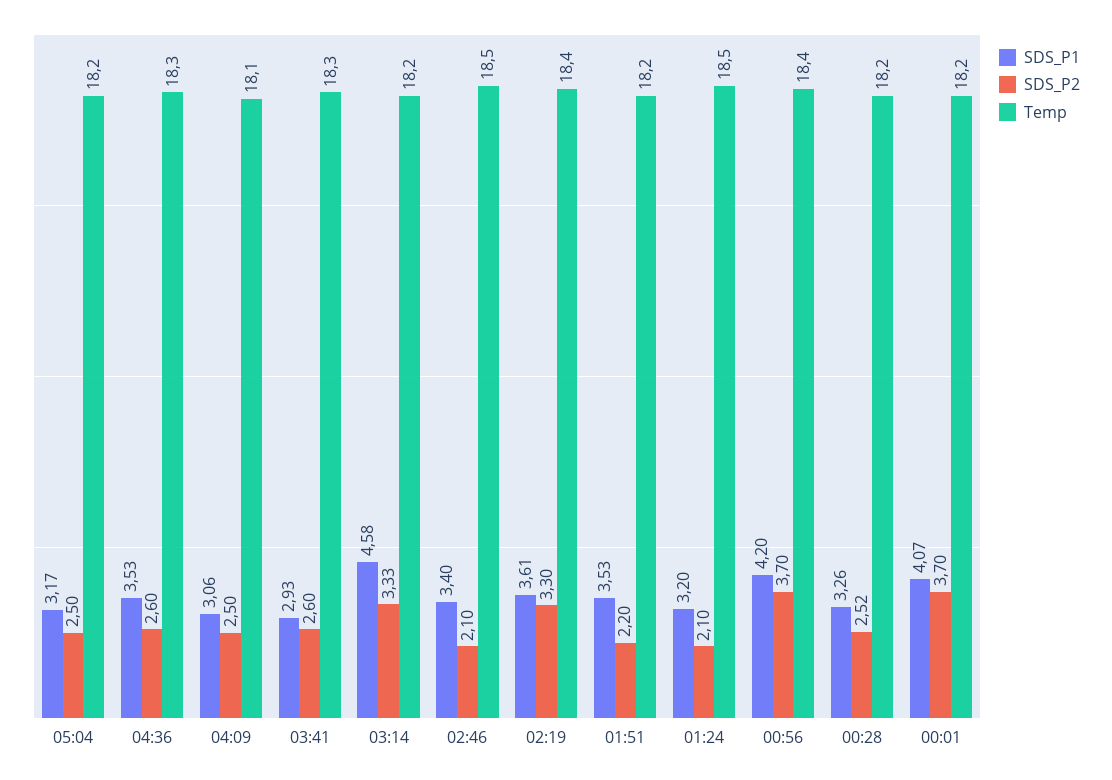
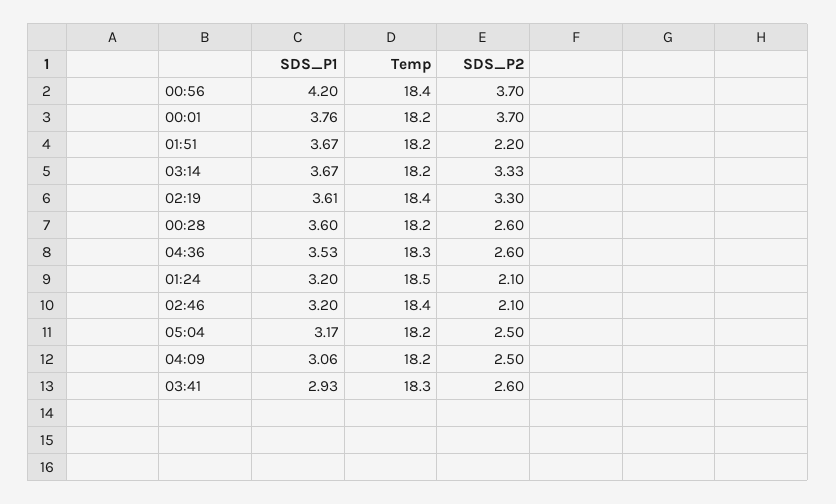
  {
    "SDS_P1": {
      "05:04": 3.17,
      "04:36": 3.53,
      "04:09": 3.06,
      "03:41": 2.93,
-     "03:14": 4.58,
+     "03:14": 3.67,
-     "02:46": 3.4,
+     "02:46": 3.2,
      "02:19": 3.61,
-     "01:51": 3.53,
+     "01:51": 3.67,
      "01:24": 3.2,
      "00:56": 4.2,
-     "00:28": 3.26,
+     "00:28": 3.6,
-     "00:01": 4.07
+     "00:01": 3.76
    },
    "SDS_P2": {
      "05:04": 2.5,
      "04:36": 2.6,
      "04:09": 2.5,
      "03:41": 2.6,
      "03:14": 3.33,
      "02:46": 2.1,
      "02:19": 3.3,
      "01:51": 2.2,
      "01:24": 2.1,
      "00:56": 3.7,
-     "00:28": 2.52,
+     "00:28": 2.6,
      "00:01": 3.7
    },
    "Temp": {
      "05:04": 18.2,
      "04:36": 18.3,
-     "04:09": 18.1,
+     "04:09": 18.2,
      "03:41": 18.3,
      "03:14": 18.2,
-     "02:46": 18.5,
+     "02:46": 18.4,
      "02:19": 18.4,
      "01:51": 18.2,
      "01:24": 18.5,
      "00:56": 18.4,
      "00:28": 18.2,
      "00:01": 18.2
    }
  }

